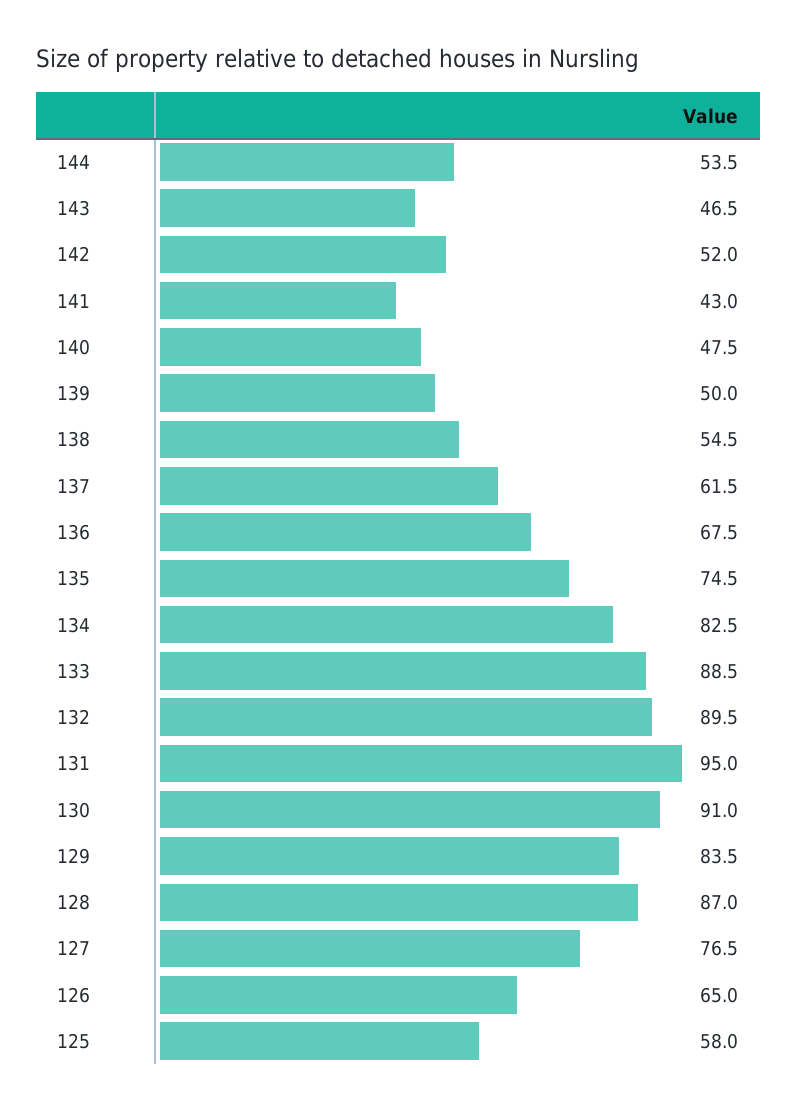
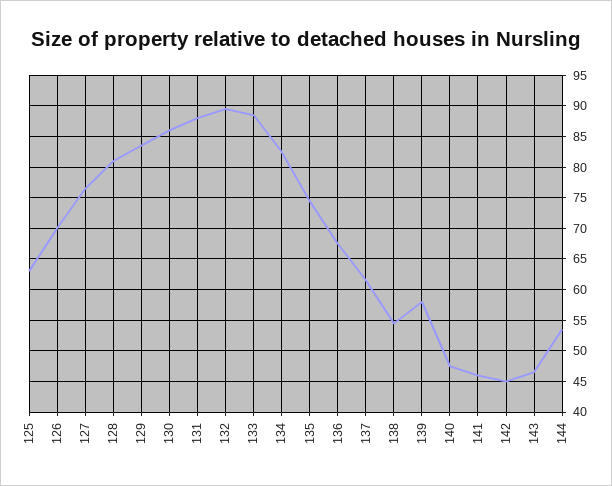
  {
    "144": 53.5,
    "143": 46.5,
-   "142": 52,
+   "142": 45,
-   "141": 43,
+   "141": 46,
    "140": 47.5,
-   "139": 50,
+   "139": 58,
    "138": 54.5,
    "137": 61.5,
    "136": 67.5,
    "135": 74.5,
    "134": 82.5,
    "133": 88.5,
    "132": 89.5,
-   "131": 95,
+   "131": 88,
-   "130": 91,
+   "130": 86,
    "129": 83.5,
-   "128": 87,
+   "128": 81,
    "127": 76.5,
-   "126": 65,
+   "126": 70,
-   "125": 58
+   "125": 63
  }

